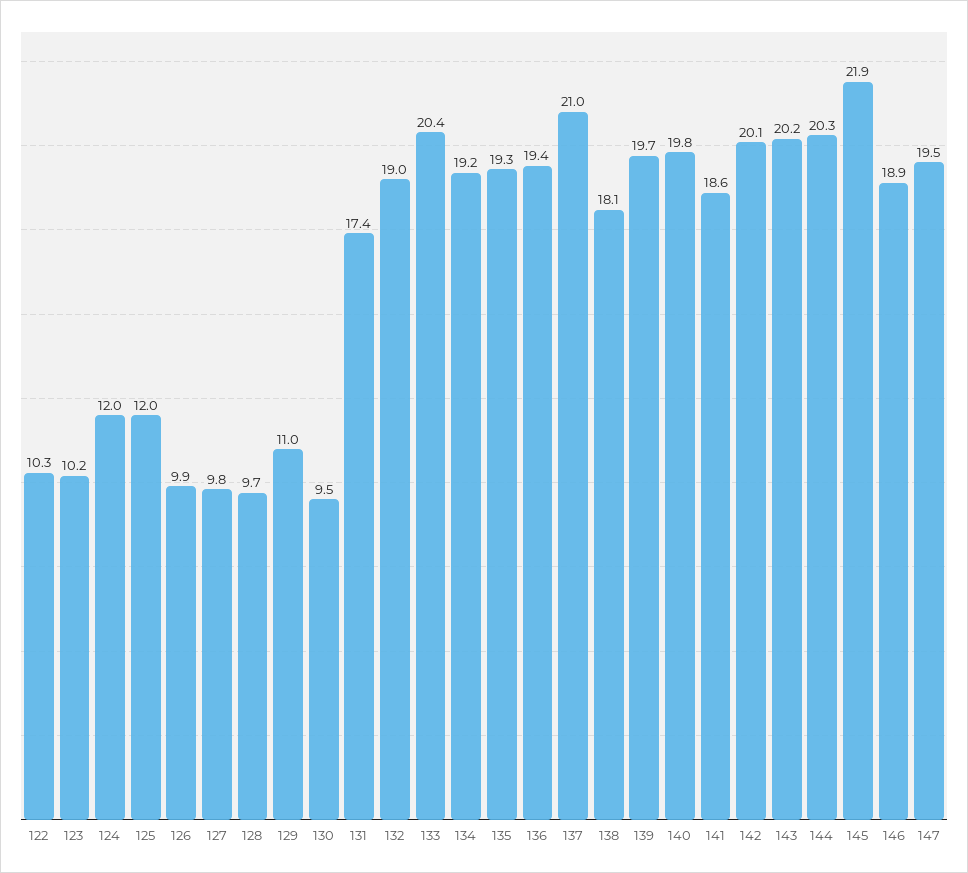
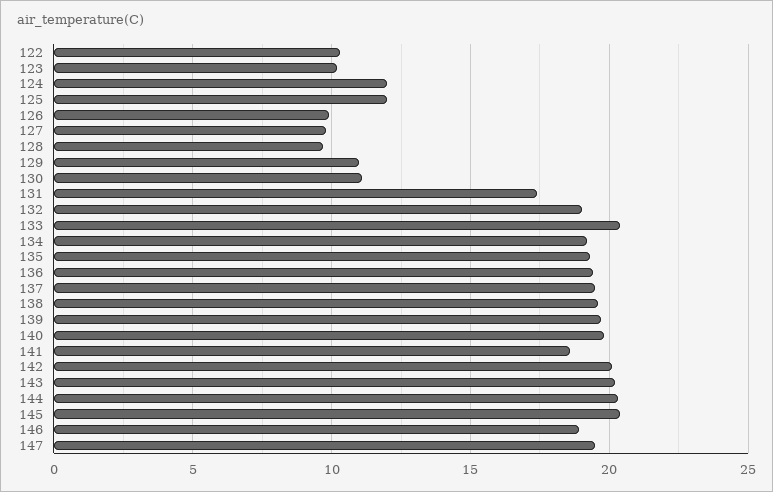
  {
    "122": 10.3,
    "123": 10.2,
    "124": 12,
    "125": 12,
    "126": 9.9,
    "127": 9.8,
    "128": 9.7,
    "129": 11,
-   "130": 9.5,
+   "130": 11,
    "131": 17.4,
    "132": 19,
    "133": 20.4,
    "134": 19.2,
    "135": 19.3,
    "136": 19.4,
-   "137": 21,
+   "137": 19.5,
-   "138": 18.1,
+   "138": 19.5,
    "139": 19.7,
    "140": 19.8,
    "141": 18.6,
    "142": 20.1,
    "143": 20.2,
    "144": 20.3,
-   "145": 21.9,
+   "145": 20.5,
    "146": 18.9,
    "147": 19.5
  }

